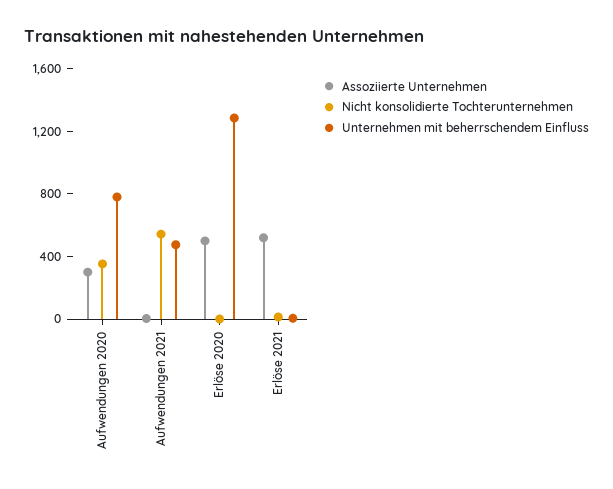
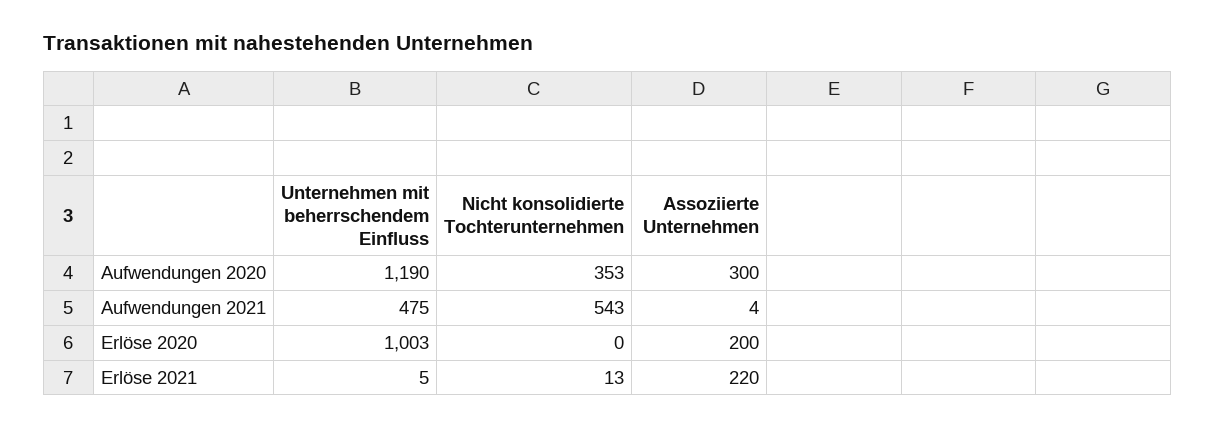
  {
    "Assoziierte Unternehmen": {
      "Aufwendungen 2020": 300,
      "Aufwendungen 2021": 4,
-     "Erlöse 2020": 500,
+     "Erlöse 2020": 200,
-     "Erlöse 2021": 500
+     "Erlöse 2021": 220
    },
    "Nicht konsolidierte Tochterunternehmen": {
      "Aufwendungen 2020": 353,
      "Aufwendungen 2021": 543,
      "Erlöse 2020": 0,
      "Erlöse 2021": 13
    },
    "Unternehmen mit beherrschendem Einfluss": {
-     "Aufwendungen 2020": 800,
+     "Aufwendungen 2020": 1190,
      "Aufwendungen 2021": 475,
-     "Erlöse 2020": 1300,
+     "Erlöse 2020": 1003,
      "Erlöse 2021": 5
    }
  }

